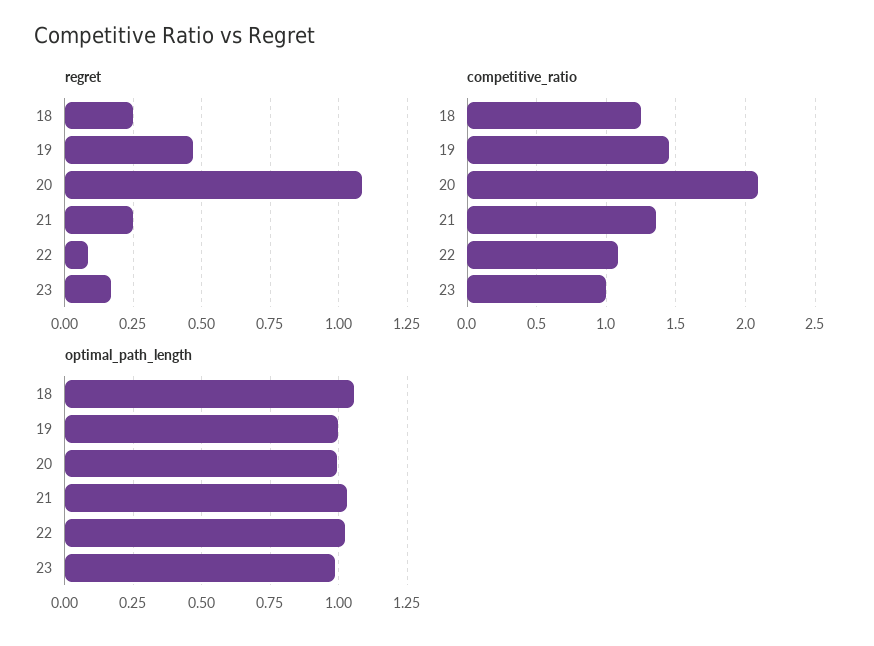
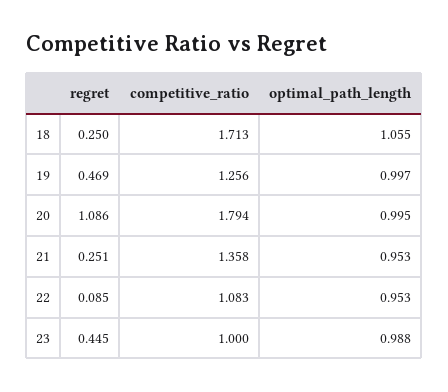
  {
    "regret": {
      "18": 0.25,
      "19": 0.469,
      "20": 1.086,
      "21": 0.251,
      "22": 0.085,
-     "23": 0.175
+     "23": 0.445
    },
    "competitive_ratio": {
-     "18": 1.25,
+     "18": 1.713,
-     "19": 1.45,
+     "19": 1.256,
-     "20": 2.1,
+     "20": 1.794,
      "21": 1.358,
      "22": 1.083,
      "23": 1
    },
    "optimal_path_length": {
      "18": 1.055,
      "19": 0.997,
      "20": 0.995,
-     "21": 1.025,
+     "21": 0.953,
-     "22": 1.025,
+     "22": 0.953,
      "23": 0.988
    }
  }

